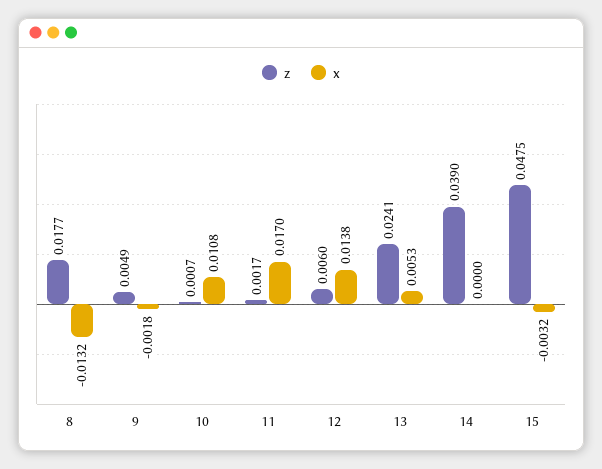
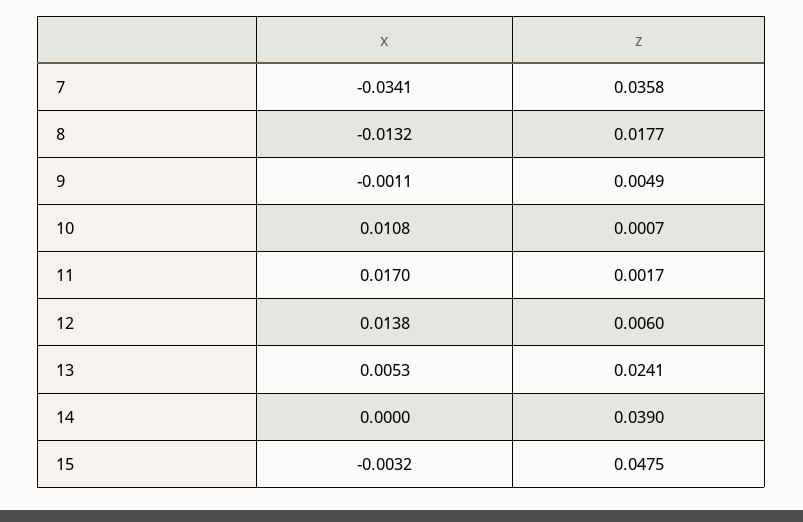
  {
    "z": {
      "8": 0.0177,
      "9": 0.0049,
      "10": 0.0007,
      "11": 0.0017,
      "12": 0.006,
      "13": 0.0241,
      "14": 0.039,
-     "15": 0.0475
+     "15": 0.0475,
+     "7": 0.0358
    },
    "x": {
      "8": -0.0132,
-     "9": -0.0018,
+     "9": -0.0011,
      "10": 0.0108,
      "11": 0.017,
      "12": 0.0138,
      "13": 0.0053,
      "14": 0,
-     "15": -0.0032
+     "15": -0.0032,
+     "7": -0.0341
    }
  }

